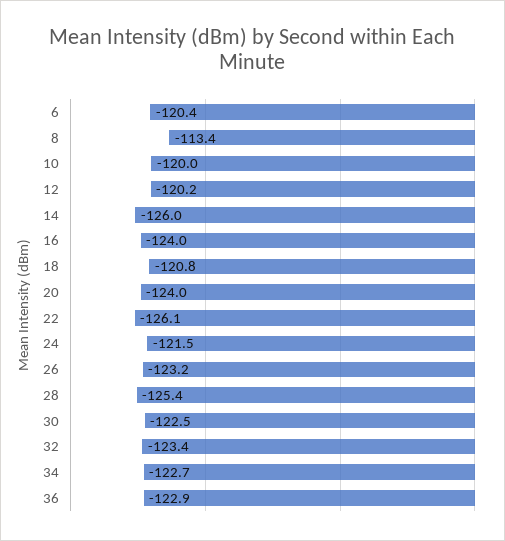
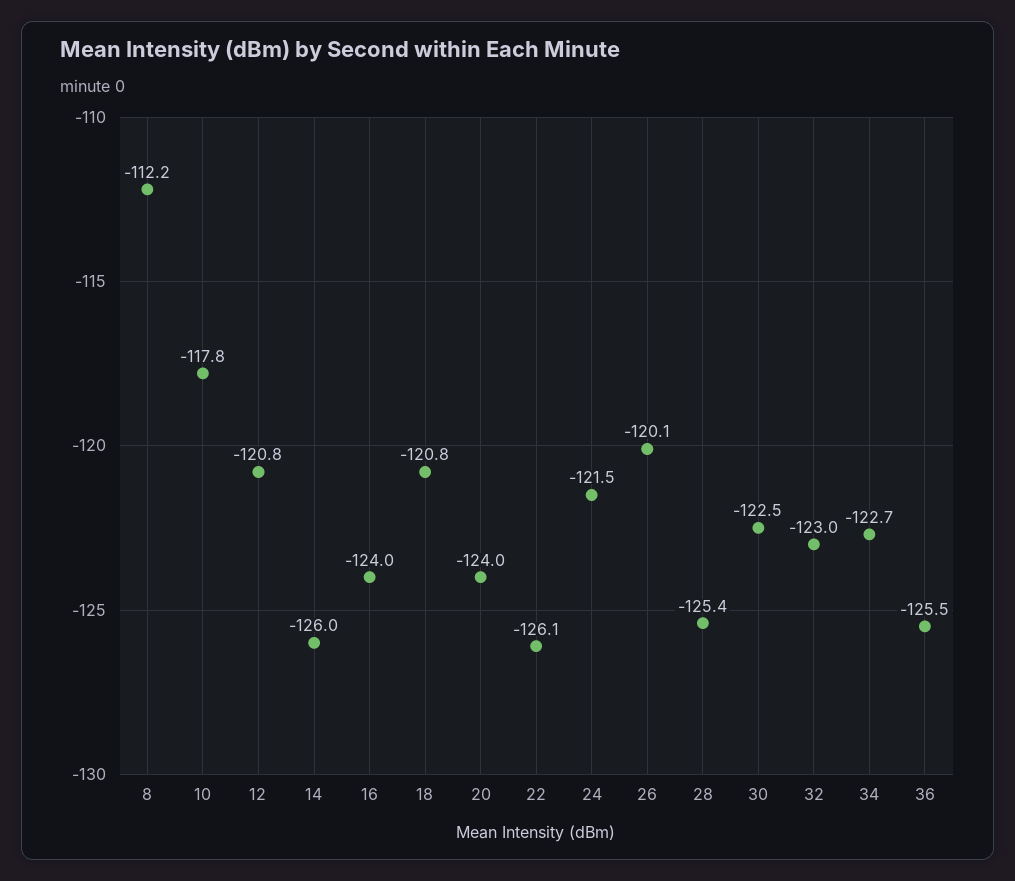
  {
-   "6": -120.4,
-   "8": -113.4,
+   "8": -112.2,
-   "10": -120,
+   "10": -117.8,
-   "12": -120.2,
+   "12": -120.8,
    "14": -126,
    "16": -124,
    "18": -120.8,
    "20": -124,
    "22": -126.1,
    "24": -121.5,
-   "26": -123.2,
+   "26": -120.1,
    "28": -125.4,
    "30": -122.5,
-   "32": -123.4,
+   "32": -123,
    "34": -122.7,
-   "36": -122.9
+   "36": -125.5
  }

